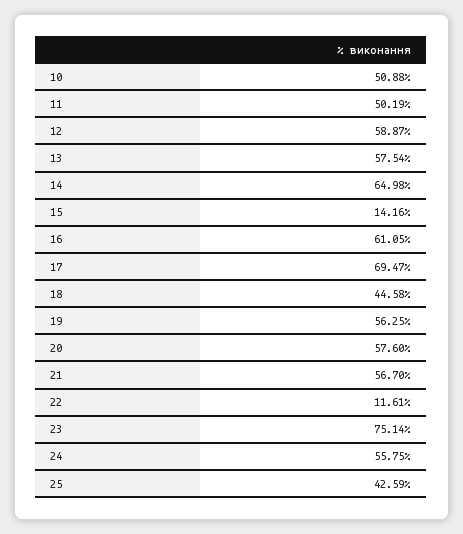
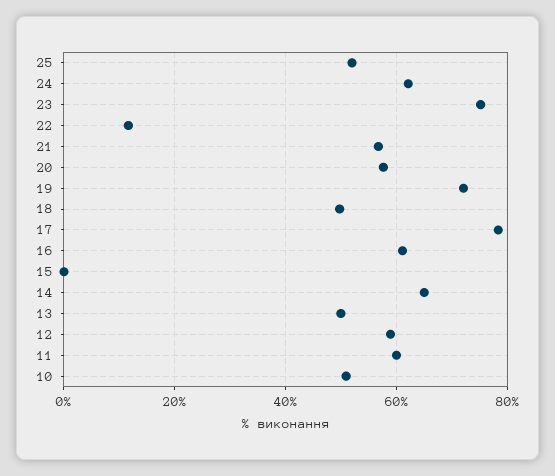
  {
    "10": 50.88,
-   "11": 50.19,
+   "11": 60,
    "12": 58.87,
-   "13": 57.54,
+   "13": 50,
    "14": 64.98,
-   "15": 14.16,
+   "15": 0,
    "16": 61.05,
-   "17": 69.47,
+   "17": 78,
-   "18": 44.58,
+   "18": 50,
-   "19": 56.25,
+   "19": 72,
    "20": 57.6,
    "21": 56.7,
    "22": 11.61,
    "23": 75.14,
-   "24": 55.75,
+   "24": 62,
-   "25": 42.59
+   "25": 52
  }

